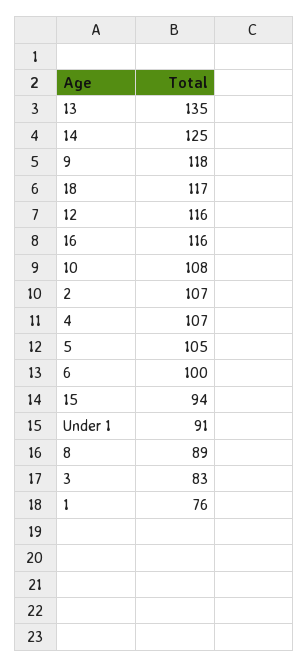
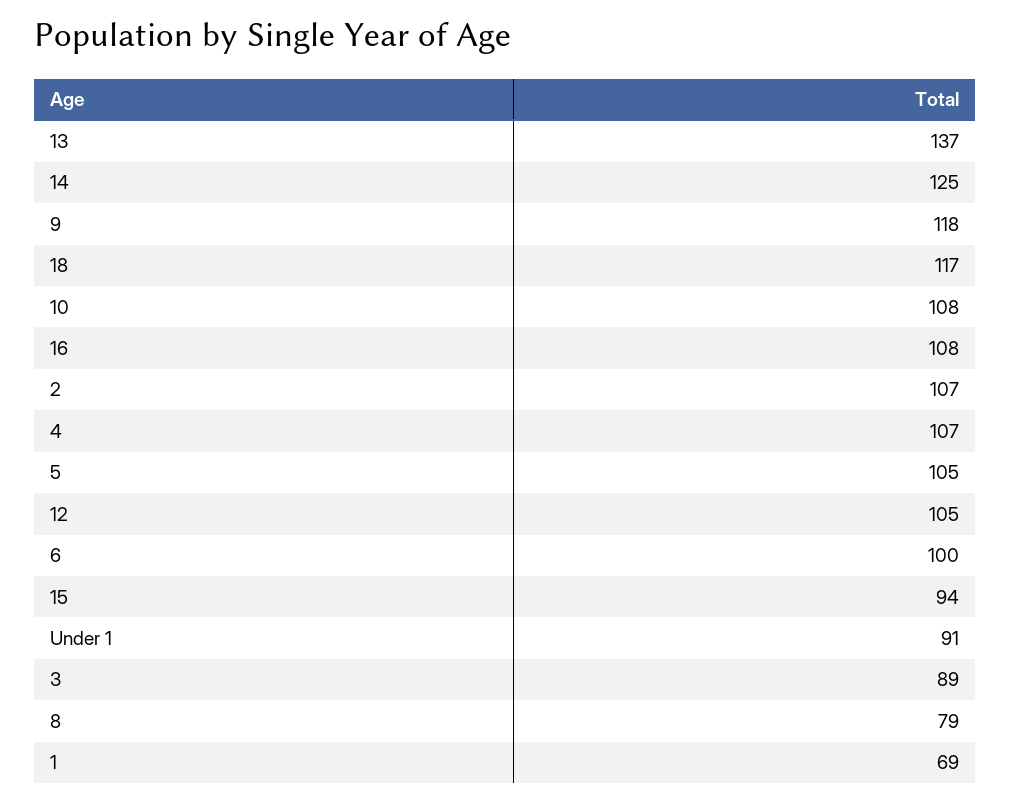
  {
-   "13": 135,
+   "13": 137,
    "14": 125,
    "9": 118,
    "18": 117,
-   "12": 116,
+   "12": 105,
-   "16": 116,
+   "16": 108,
    "10": 108,
    "2": 107,
    "4": 107,
    "5": 105,
    "6": 100,
    "15": 94,
    "Under 1": 91,
-   "8": 89,
+   "8": 79,
-   "3": 83,
+   "3": 89,
-   "1": 76
+   "1": 69
  }

